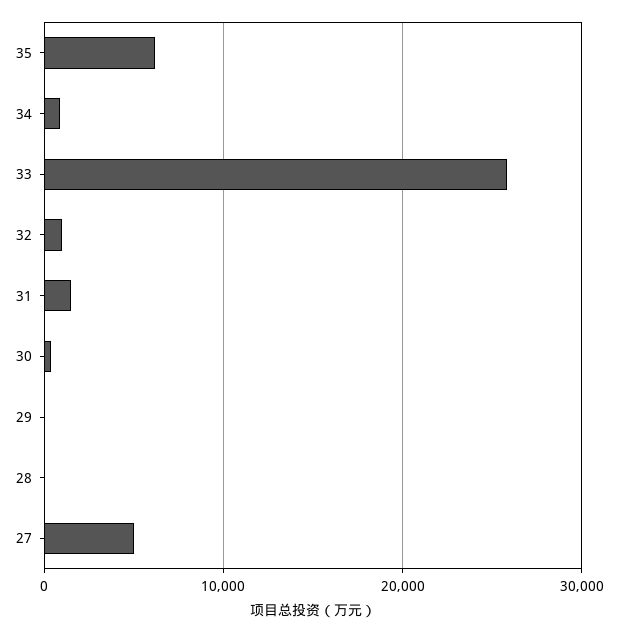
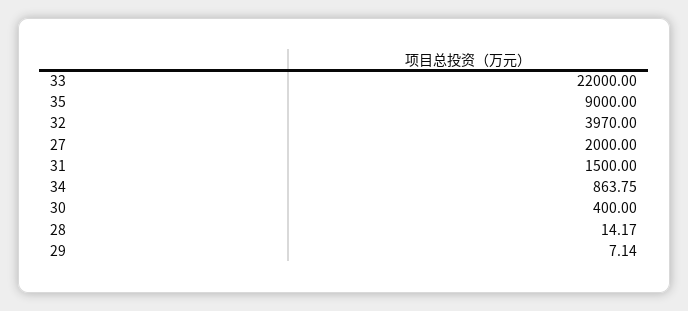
  {
-   "35": 6000,
+   "35": 9000,
    "34": 863.75,
-   "33": 26000,
+   "33": 22000,
-   "32": 1000,
+   "32": 3970,
    "31": 1500,
    "30": 400,
    "29": 7.14,
    "28": 14.17,
-   "27": 5000
+   "27": 2000
  }

